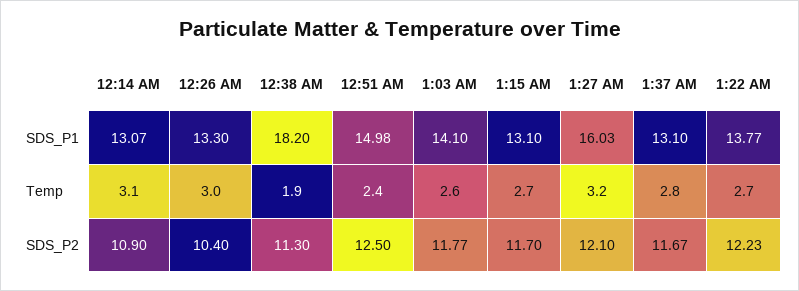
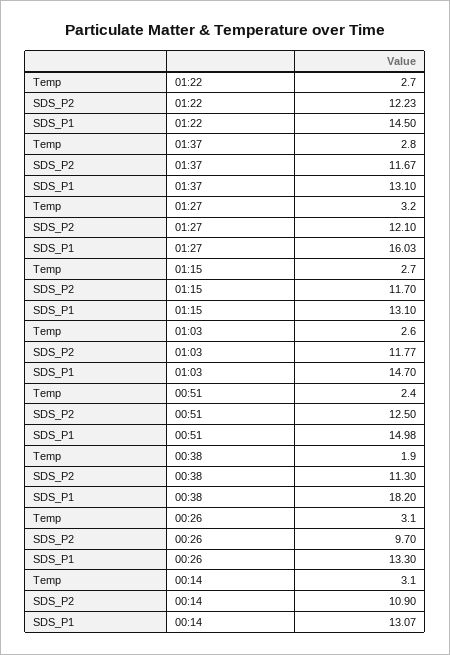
  {
    "12:14 AM": {
      "SDS_P1": 13.07,
      "Temp": 3.1,
      "SDS_P2": 10.9
    },
    "12:26 AM": {
      "SDS_P1": 13.3,
-     "Temp": 3,
+     "Temp": 3.1,
-     "SDS_P2": 10.4
+     "SDS_P2": 9.7
    },
    "12:38 AM": {
      "SDS_P1": 18.2,
      "Temp": 1.9,
      "SDS_P2": 11.3
    },
    "12:51 AM": {
      "SDS_P1": 14.98,
      "Temp": 2.4,
      "SDS_P2": 12.5
    },
    "1:03 AM": {
-     "SDS_P1": 14.1,
+     "SDS_P1": 14.7,
      "Temp": 2.6,
      "SDS_P2": 11.77
    },
    "1:15 AM": {
      "SDS_P1": 13.1,
      "Temp": 2.7,
      "SDS_P2": 11.7
    },
    "1:27 AM": {
      "SDS_P1": 16.03,
      "Temp": 3.2,
      "SDS_P2": 12.1
    },
    "1:37 AM": {
      "SDS_P1": 13.1,
      "Temp": 2.8,
      "SDS_P2": 11.67
    },
    "1:22 AM": {
-     "SDS_P1": 13.77,
+     "SDS_P1": 14.5,
      "Temp": 2.7,
      "SDS_P2": 12.23
    }
  }

